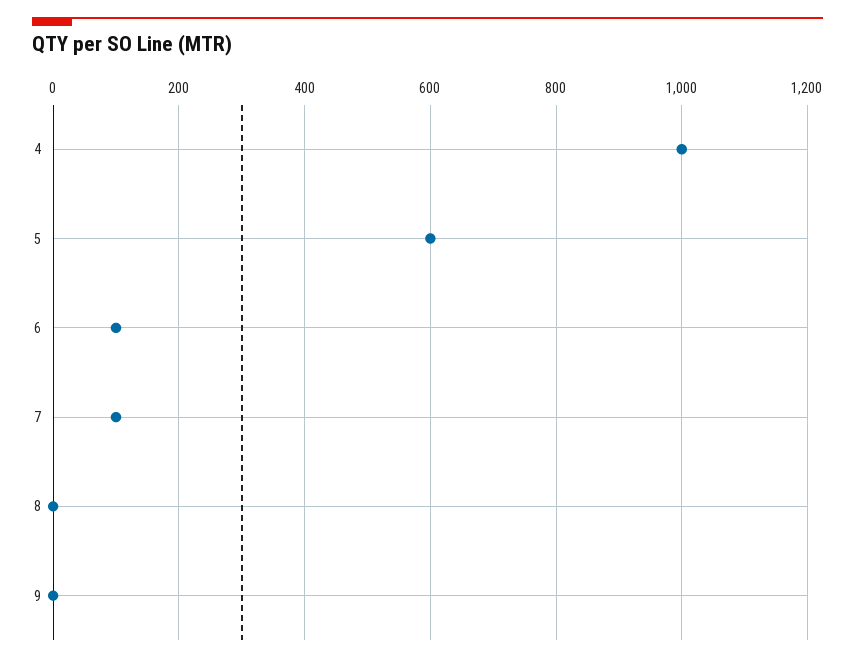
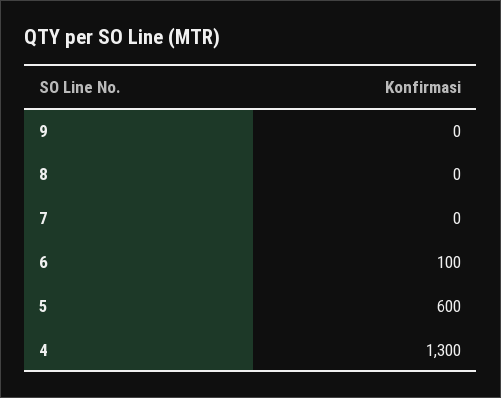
  {
-   "4": 1000,
+   "4": 1300,
    "5": 600,
    "6": 100,
-   "7": 100,
+   "7": 0,
    "8": 0,
    "9": 0
  }

